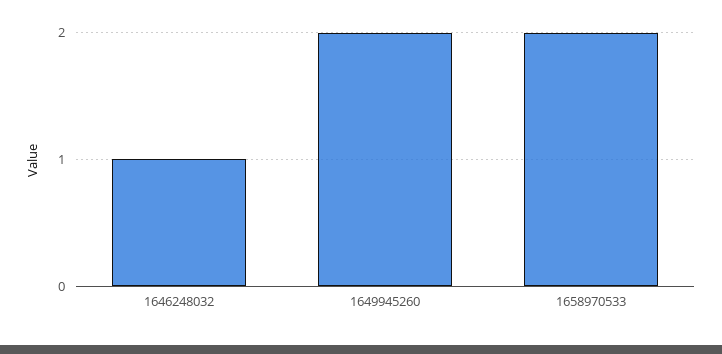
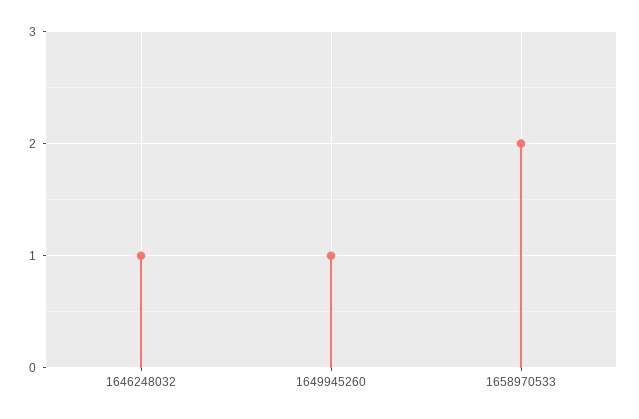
  {
    "1646248032": 1,
-   "1649945260": 2,
+   "1649945260": 1,
    "1658970533": 2
  }

